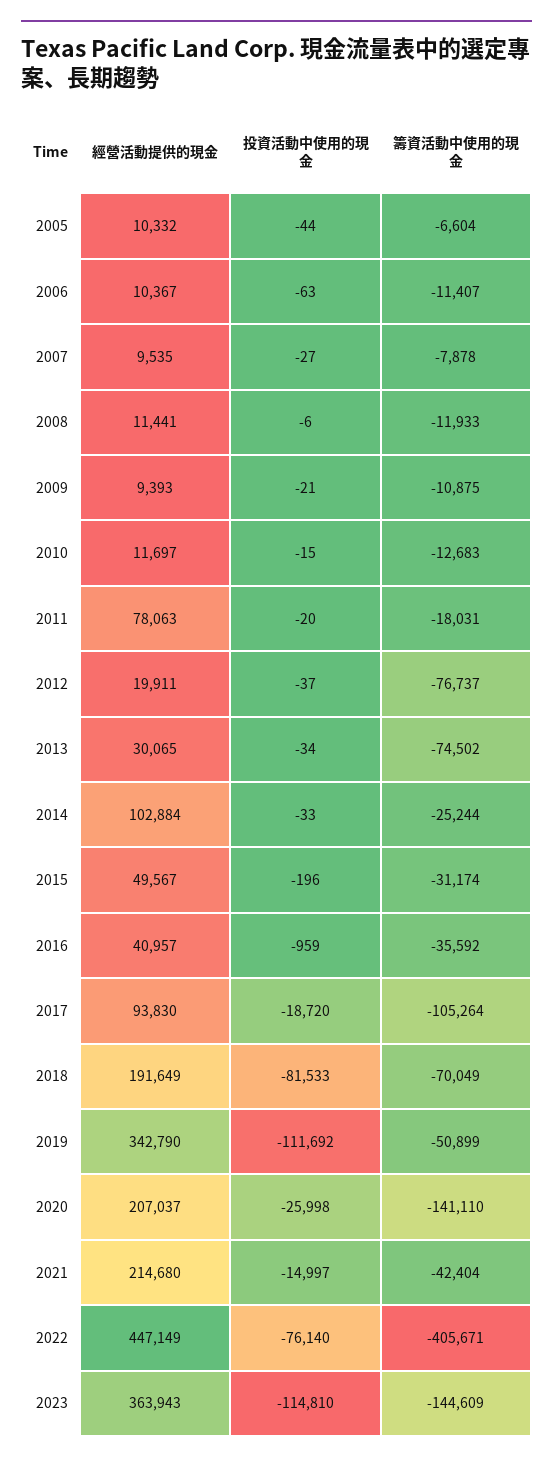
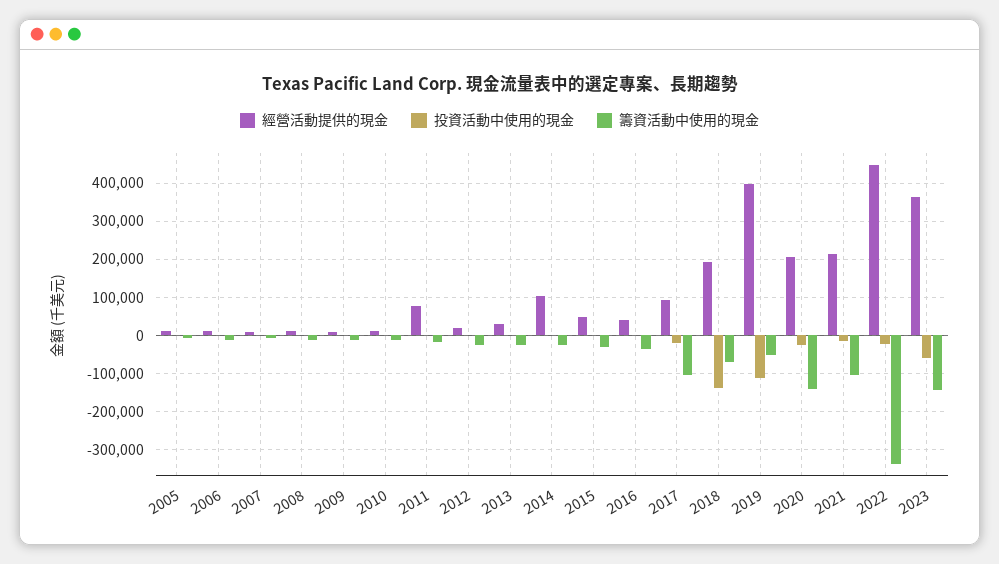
  {
    "經營活動提供的現金": {
      "2005": 10332,
      "2006": 10367,
      "2007": 9535,
      "2008": 11441,
      "2009": 9393,
      "2010": 11697,
      "2011": 78063,
      "2012": 19911,
      "2013": 30065,
      "2014": 102884,
      "2015": 49567,
      "2016": 40957,
      "2017": 93830,
      "2018": 191649,
-     "2019": 342790,
+     "2019": 400000,
      "2020": 207037,
      "2021": 214680,
      "2022": 447149,
      "2023": 363943
    },
    "投資活動中使用的現金": {
      "2005": -44,
      "2006": -63,
      "2007": -27,
      "2008": -6,
      "2009": -21,
      "2010": -15,
      "2011": -20,
      "2012": -37,
      "2013": -34,
      "2014": -33,
      "2015": -196,
      "2016": -959,
      "2017": -18720,
-     "2018": -81533,
+     "2018": -140000,
      "2019": -111692,
      "2020": -25998,
      "2021": -14997,
-     "2022": -76140,
+     "2022": -20000,
-     "2023": -114810
+     "2023": -60000
    },
    "籌資活動中使用的現金": {
      "2005": -6604,
      "2006": -11407,
      "2007": -7878,
      "2008": -11933,
      "2009": -10875,
      "2010": -12683,
      "2011": -18031,
-     "2012": -76737,
+     "2012": -20000,
-     "2013": -74502,
+     "2013": -20000,
      "2014": -25244,
      "2015": -31174,
      "2016": -35592,
      "2017": -105264,
      "2018": -70049,
      "2019": -50899,
      "2020": -141110,
-     "2021": -42404,
+     "2021": -100000,
-     "2022": -405671,
+     "2022": -340000,
      "2023": -144609
    }
  }

